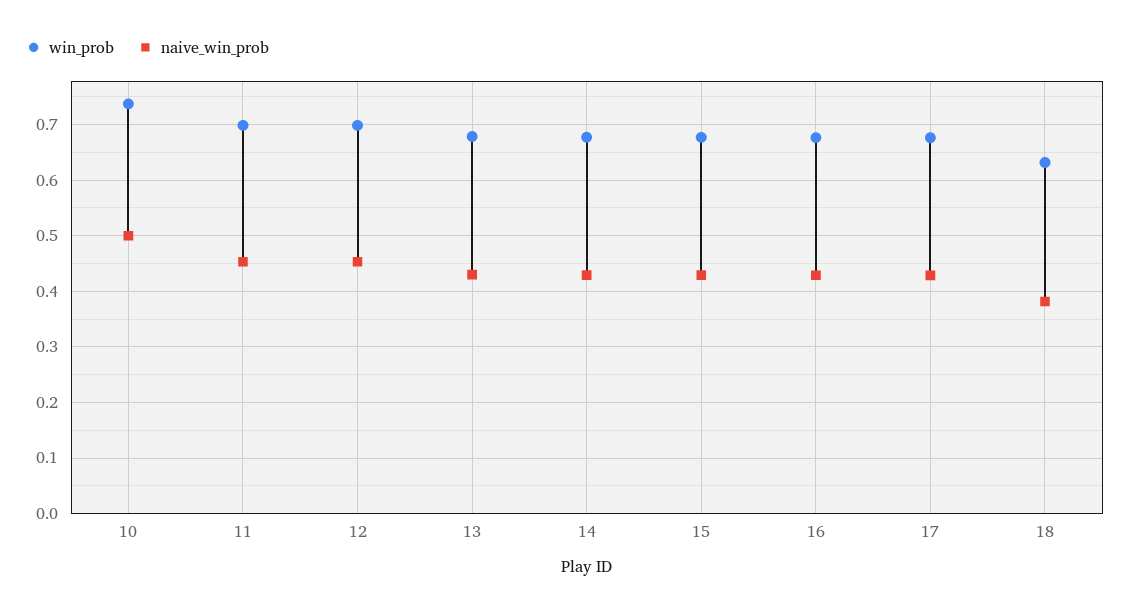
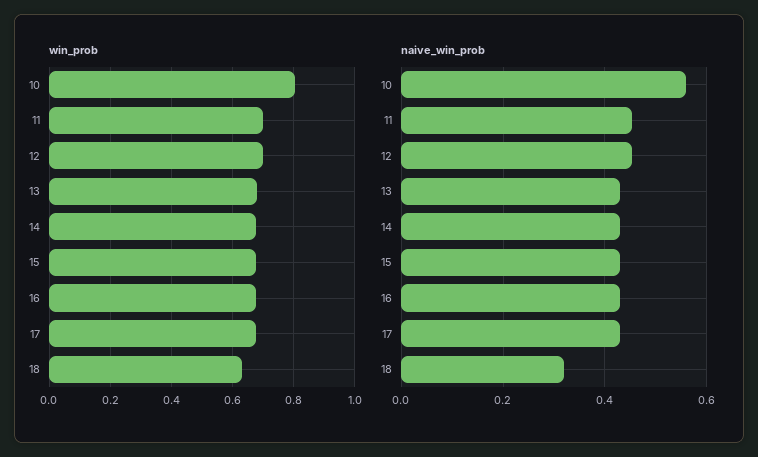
  {
    "win_prob": {
-     "10": 0.74,
+     "10": 0.8,
      "11": 0.7,
      "12": 0.7,
      "13": 0.68,
      "14": 0.68,
      "15": 0.68,
      "16": 0.68,
      "17": 0.68,
      "18": 0.64
    },
    "naive_win_prob": {
-     "10": 0.5,
+     "10": 0.56,
      "11": 0.46,
      "12": 0.46,
      "13": 0.44,
      "14": 0.42,
      "15": 0.42,
      "16": 0.42,
      "17": 0.42,
-     "18": 0.38
+     "18": 0.32
    }
  }

